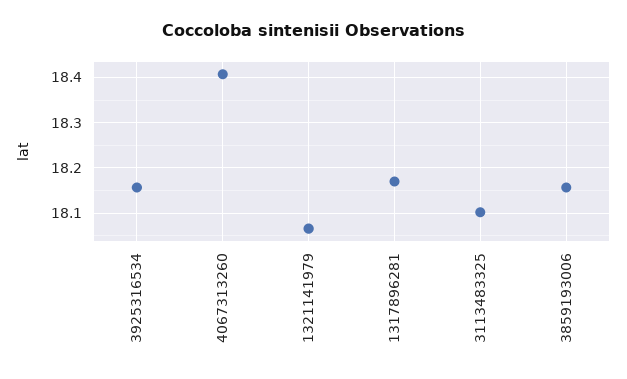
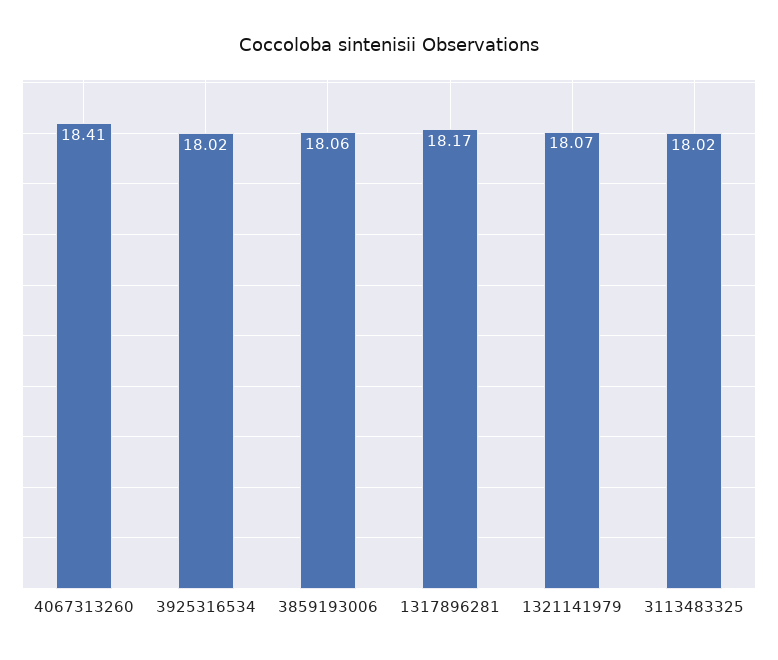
  {
-   "3925316534": 18.16,
+   "3925316534": 18.02,
    "4067313260": 18.41,
    "1321141979": 18.07,
    "1317896281": 18.17,
-   "3113483325": 18.1,
+   "3113483325": 18.02,
-   "3859193006": 18.16
+   "3859193006": 18.06
  }

